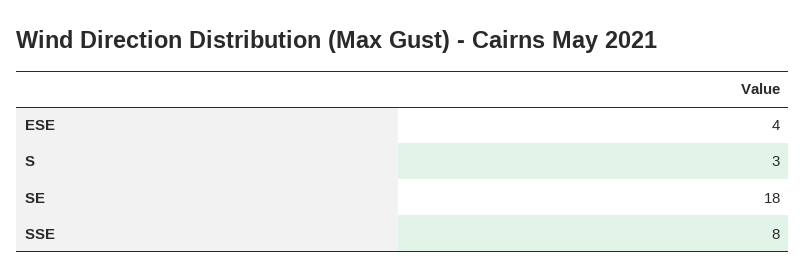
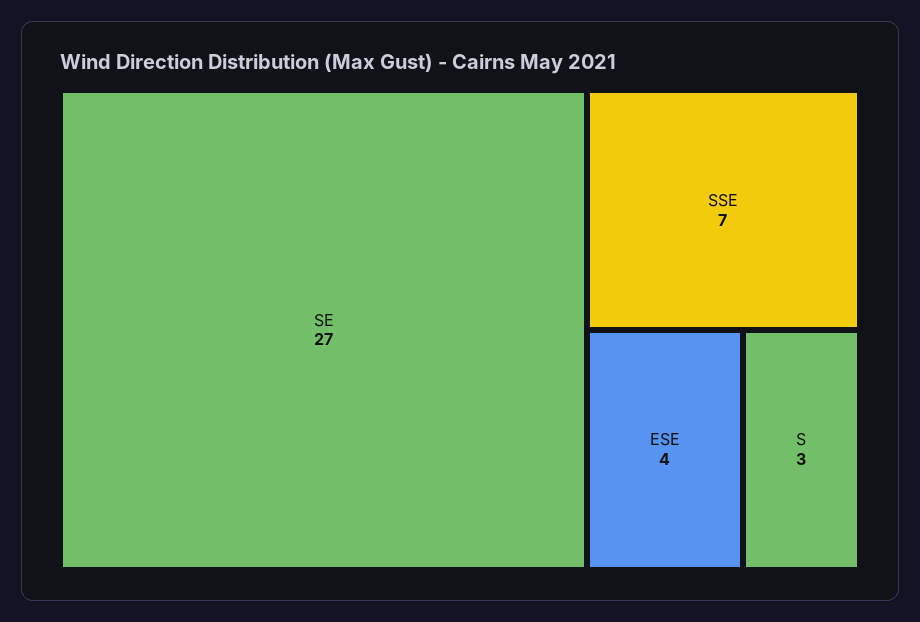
  {
    "ESE": 4,
    "S": 3,
-   "SE": 18,
+   "SE": 27,
-   "SSE": 8
+   "SSE": 7
  }

